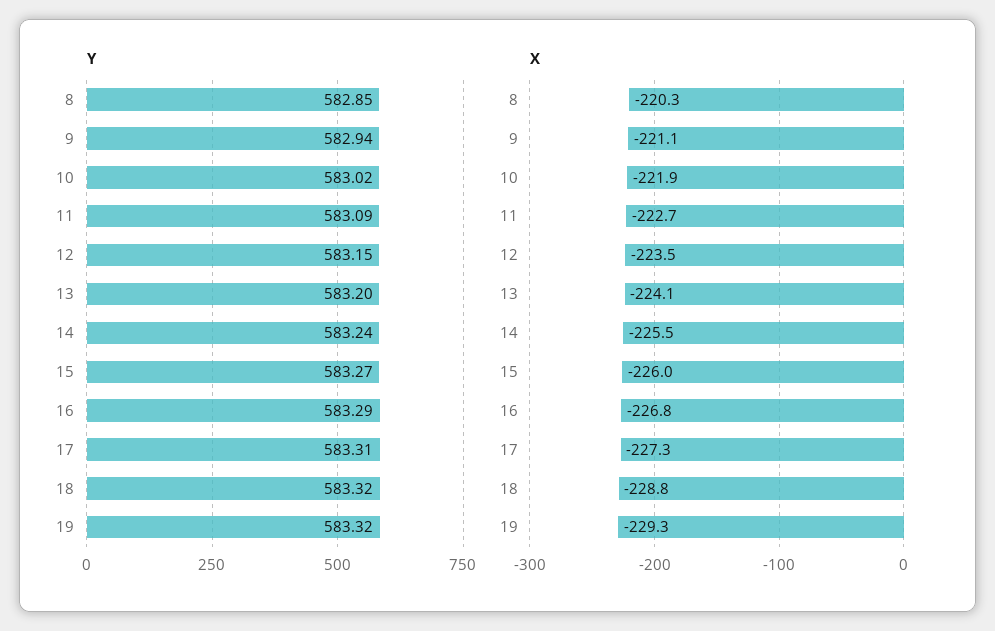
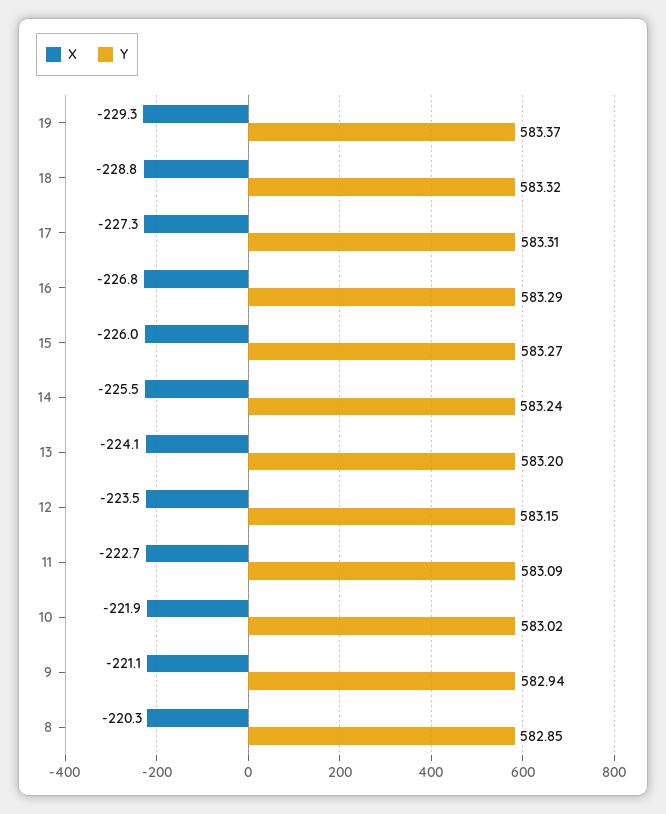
  {
    "Y": {
      "8": 582.85,
      "9": 582.94,
      "10": 583.02,
      "11": 583.09,
      "12": 583.15,
      "13": 583.2,
      "14": 583.24,
      "15": 583.27,
      "16": 583.29,
      "17": 583.31,
      "18": 583.32,
-     "19": 583.32
+     "19": 583.37
    },
    "X": {
      "8": -220.3,
      "9": -221.1,
      "10": -221.9,
      "11": -222.7,
      "12": -223.5,
      "13": -224.1,
      "14": -225.5,
      "15": -226,
      "16": -226.8,
      "17": -227.3,
      "18": -228.8,
      "19": -229.3
    }
  }

